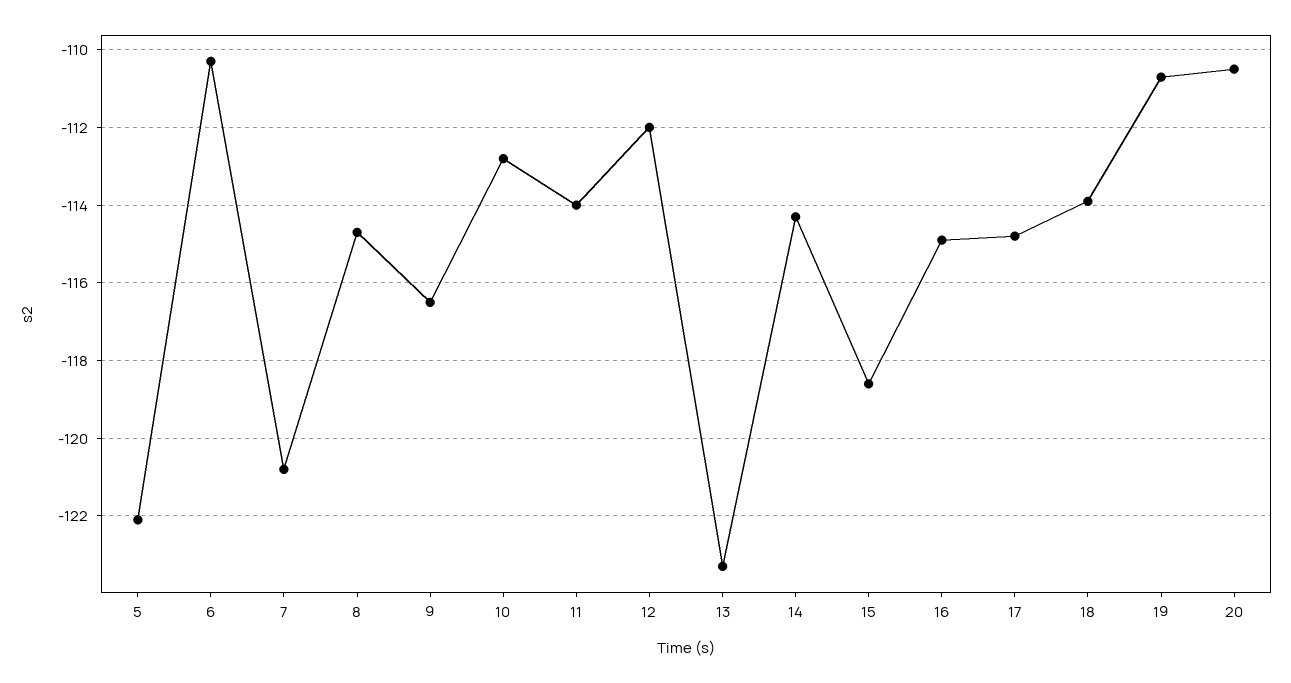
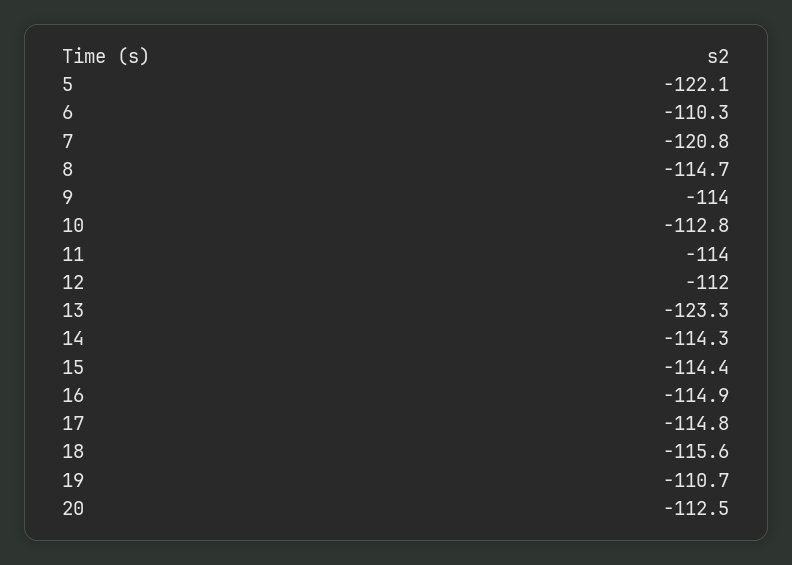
  {
    "5": -122.1,
    "6": -110.3,
    "7": -120.8,
    "8": -114.7,
-   "9": -116.5,
+   "9": -114,
    "10": -112.8,
    "11": -114,
    "12": -112,
    "13": -123.3,
    "14": -114.3,
-   "15": -118.5,
+   "15": -114.4,
    "16": -114.9,
    "17": -114.8,
-   "18": -114,
+   "18": -115.6,
    "19": -110.7,
-   "20": -110.5
+   "20": -112.5
  }

